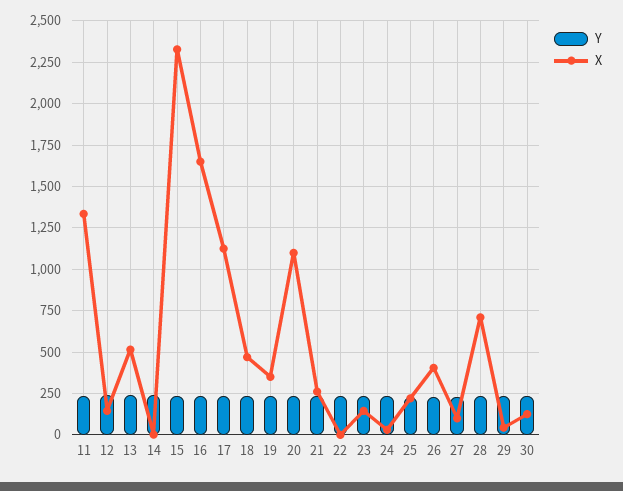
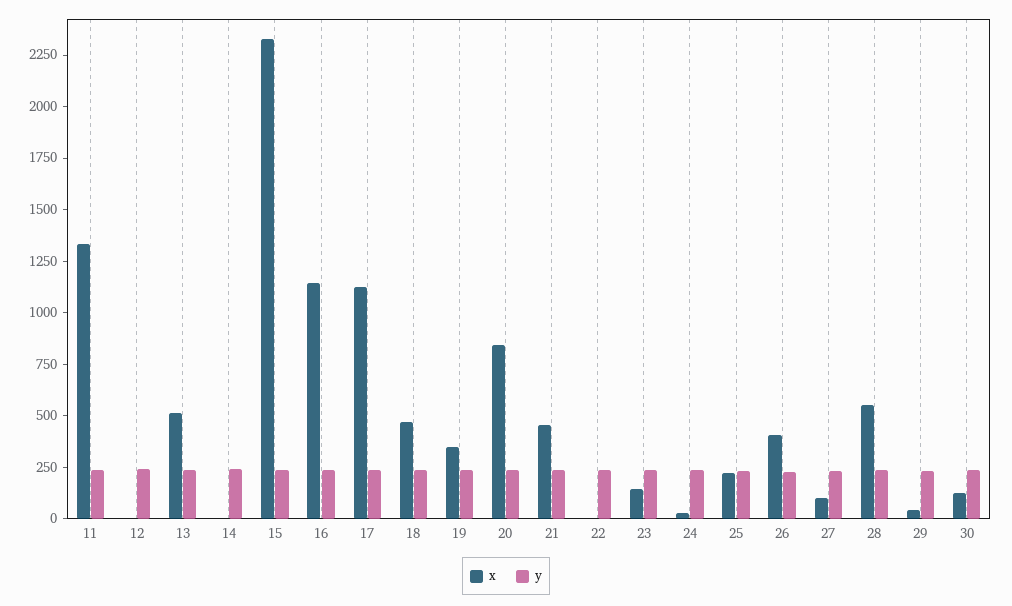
  {
    "Y": {
      "11": 250,
      "12": 250,
      "13": 250,
      "14": 250,
      "15": 250,
      "16": 250,
      "17": 250,
      "18": 250,
      "19": 250,
      "20": 250,
      "21": 250,
      "22": 250,
      "23": 250,
      "24": 250,
      "25": 250,
      "26": 250,
      "27": 250,
      "28": 250,
      "29": 250,
      "30": 250
    },
    "X": {
      "11": 1350,
-     "12": 150,
+     "12": 0,
      "13": 500,
      "14": 0,
      "15": 2350,
-     "16": 1650,
+     "16": 1150,
      "17": 1150,
      "18": 450,
      "19": 350,
-     "20": 1100,
+     "20": 850,
-     "21": 250,
+     "21": 450,
      "22": 0,
      "23": 150,
      "24": 50,
      "25": 200,
      "26": 400,
      "27": 100,
-     "28": 700,
+     "28": 550,
      "29": 50,
      "30": 150
    }
  }

